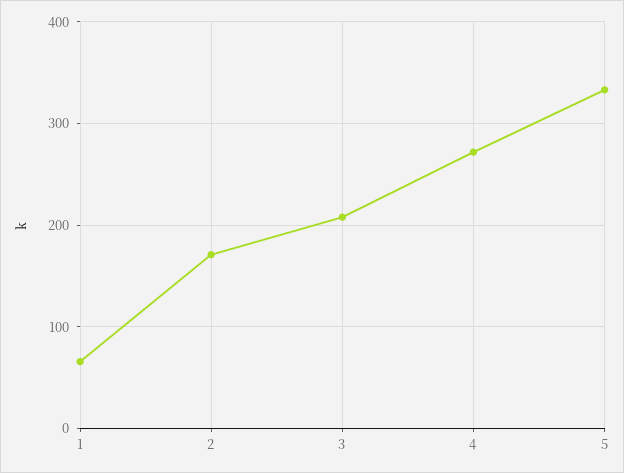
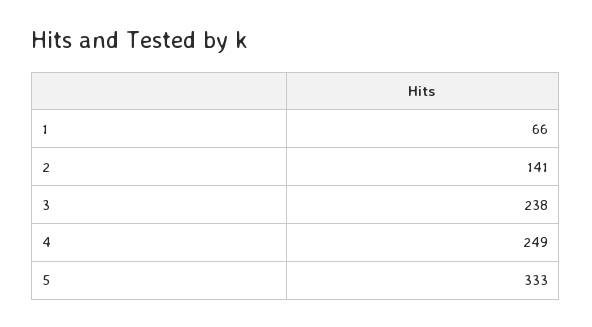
  {
    "1": 66,
-   "2": 170,
+   "2": 141,
-   "3": 210,
+   "3": 238,
-   "4": 270,
+   "4": 249,
    "5": 333
  }

